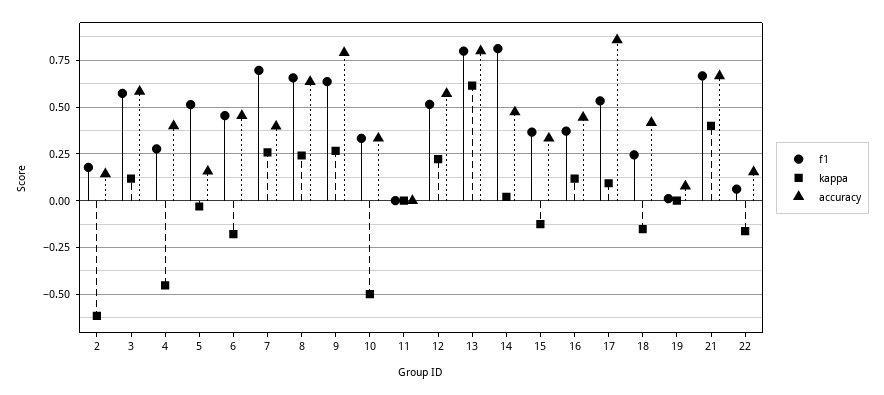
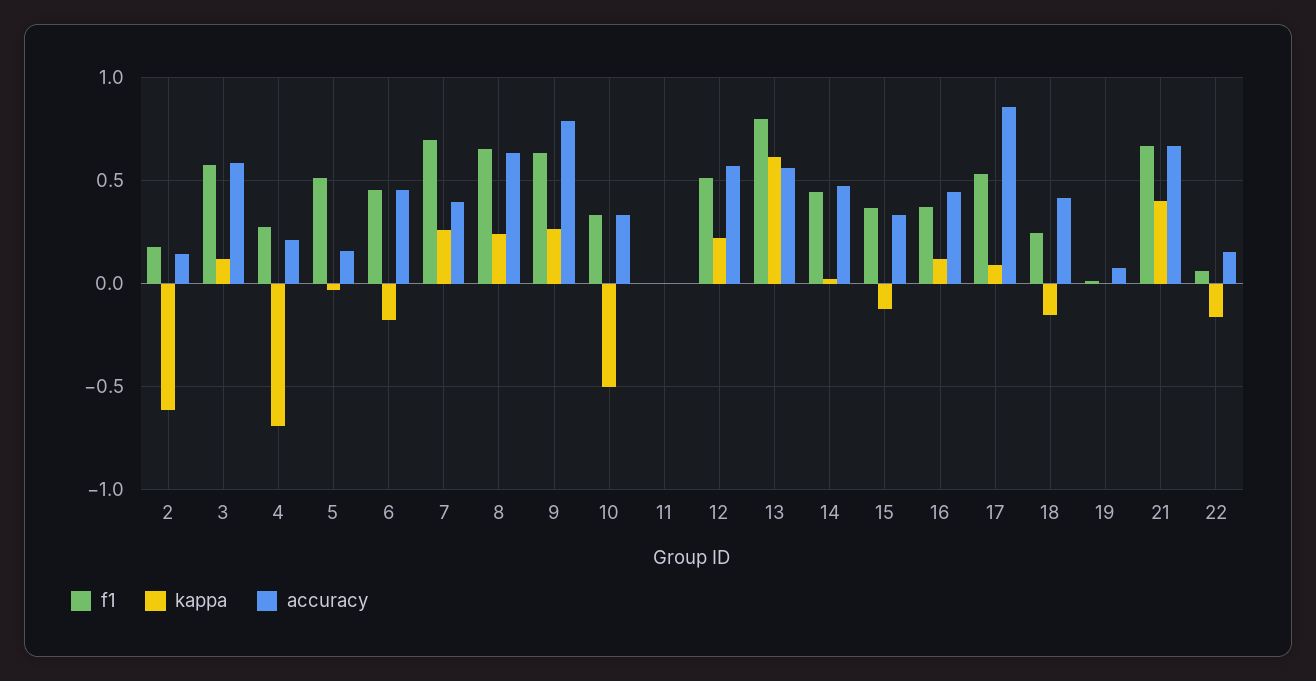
  {
    "f1": {
      "2": 0.2,
      "3": 0.55,
      "4": 0.3,
      "5": 0.5,
      "6": 0.45,
      "7": 0.7,
      "8": 0.65,
      "9": 0.65,
      "10": 0.35,
      "11": 0,
      "12": 0.5,
      "13": 0.8,
-     "14": 0.8,
+     "14": 0.45,
      "15": 0.35,
      "16": 0.35,
      "17": 0.55,
      "18": 0.25,
      "19": 0,
      "21": 0.65,
      "22": 0.05
    },
    "kappa": {
      "2": -0.6,
      "3": 0.1,
-     "4": -0.45,
+     "4": -0.7,
      "5": -0.05,
      "6": -0.2,
      "7": 0.25,
      "8": 0.25,
      "9": 0.25,
      "10": -0.5,
      "11": 0,
      "12": 0.2,
      "13": 0.6,
      "14": 0,
      "15": -0.15,
      "16": 0.1,
      "17": 0.1,
      "18": -0.15,
      "19": 0,
      "21": 0.4,
      "22": -0.15
    },
    "accuracy": {
      "2": 0.15,
      "3": 0.6,
-     "4": 0.4,
+     "4": 0.2,
      "5": 0.15,
      "6": 0.45,
      "7": 0.4,
      "8": 0.65,
      "9": 0.8,
      "10": 0.35,
      "11": 0,
      "12": 0.55,
-     "13": 0.8,
+     "13": 0.55,
      "14": 0.45,
      "15": 0.35,
      "16": 0.45,
      "17": 0.85,
      "18": 0.4,
      "19": 0.1,
      "21": 0.65,
      "22": 0.15
    }
  }

